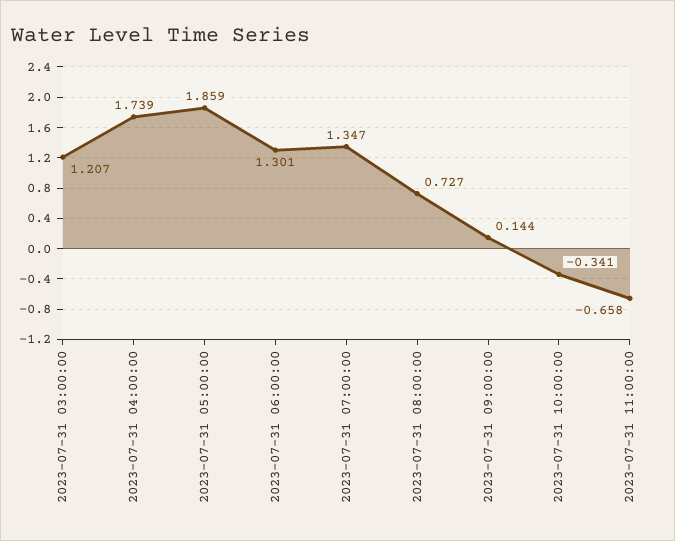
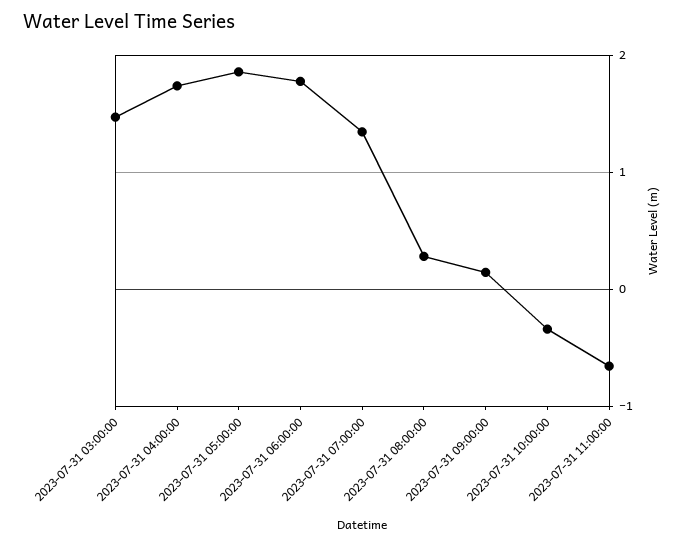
  {
-   "2023-07-31 03:00:00": 1.207,
+   "2023-07-31 03:00:00": 1.5,
    "2023-07-31 04:00:00": 1.739,
    "2023-07-31 05:00:00": 1.859,
-   "2023-07-31 06:00:00": 1.301,
+   "2023-07-31 06:00:00": 1.8,
    "2023-07-31 07:00:00": 1.347,
-   "2023-07-31 08:00:00": 0.727,
+   "2023-07-31 08:00:00": 0.3,
    "2023-07-31 09:00:00": 0.144,
    "2023-07-31 10:00:00": -0.341,
    "2023-07-31 11:00:00": -0.658
  }

